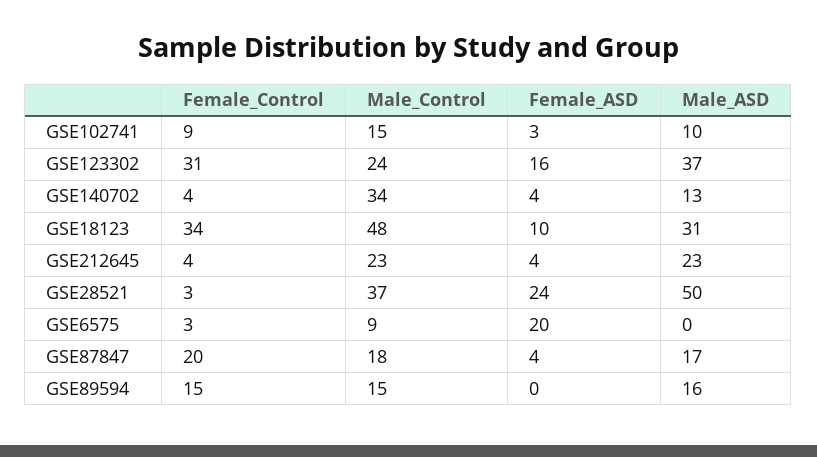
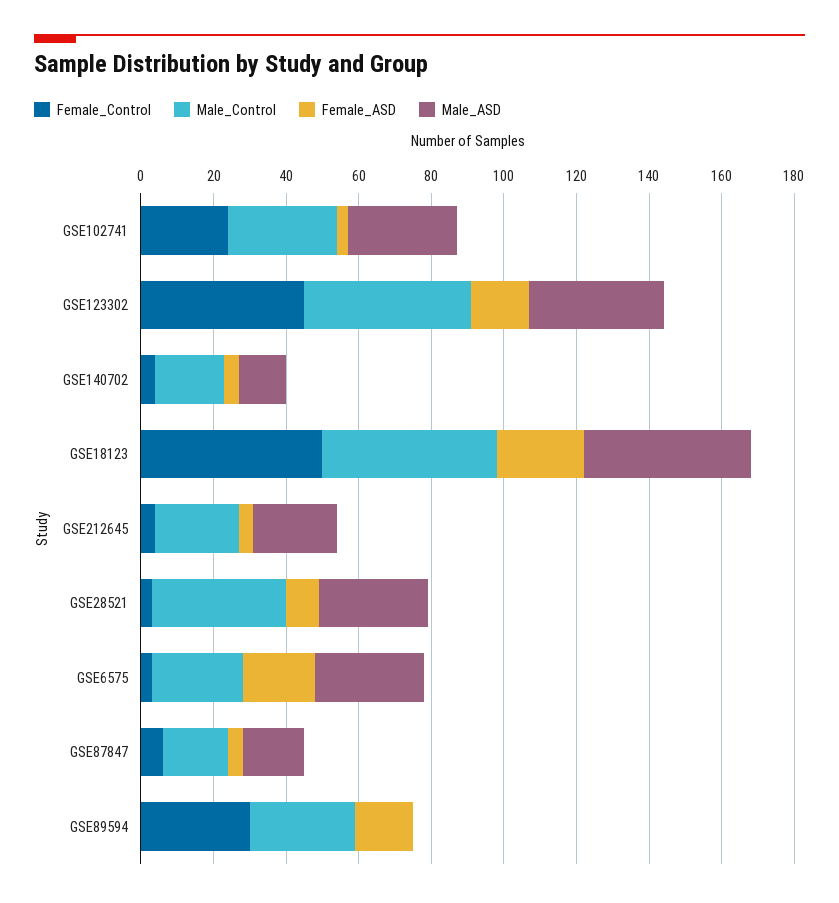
  {
    "Female_Control": {
-     "GSE102741": 9,
+     "GSE102741": 25,
-     "GSE123302": 31,
+     "GSE123302": 45,
      "GSE140702": 4,
-     "GSE18123": 34,
+     "GSE18123": 50,
      "GSE212645": 4,
      "GSE28521": 3,
      "GSE6575": 3,
-     "GSE87847": 20,
+     "GSE87847": 5,
-     "GSE89594": 15
+     "GSE89594": 30
    },
    "Male_Control": {
-     "GSE102741": 15,
+     "GSE102741": 30,
-     "GSE123302": 24,
+     "GSE123302": 45,
-     "GSE140702": 34,
+     "GSE140702": 20,
      "GSE18123": 48,
      "GSE212645": 23,
      "GSE28521": 37,
-     "GSE6575": 9,
+     "GSE6575": 25,
      "GSE87847": 18,
-     "GSE89594": 15
+     "GSE89594": 30
    },
    "Female_ASD": {
      "GSE102741": 3,
      "GSE123302": 16,
      "GSE140702": 4,
-     "GSE18123": 10,
+     "GSE18123": 25,
      "GSE212645": 4,
-     "GSE28521": 24,
+     "GSE28521": 10,
      "GSE6575": 20,
      "GSE87847": 4,
-     "GSE89594": 0
+     "GSE89594": 15
    },
    "Male_ASD": {
-     "GSE102741": 10,
+     "GSE102741": 30,
      "GSE123302": 37,
      "GSE140702": 13,
-     "GSE18123": 31,
+     "GSE18123": 45,
      "GSE212645": 23,
-     "GSE28521": 50,
+     "GSE28521": 30,
-     "GSE6575": 0,
+     "GSE6575": 30,
      "GSE87847": 17,
-     "GSE89594": 16
+     "GSE89594": 0
    }
  }

